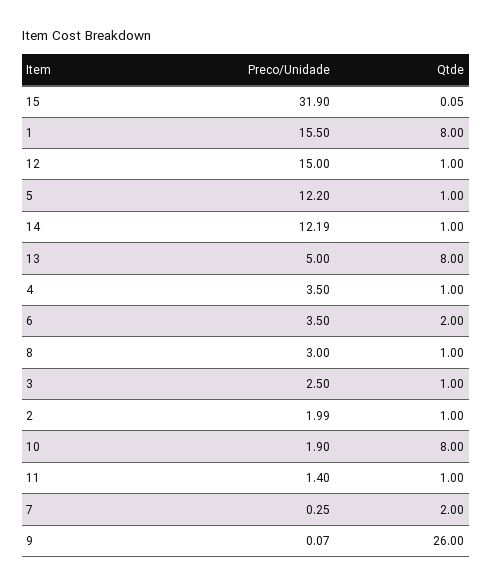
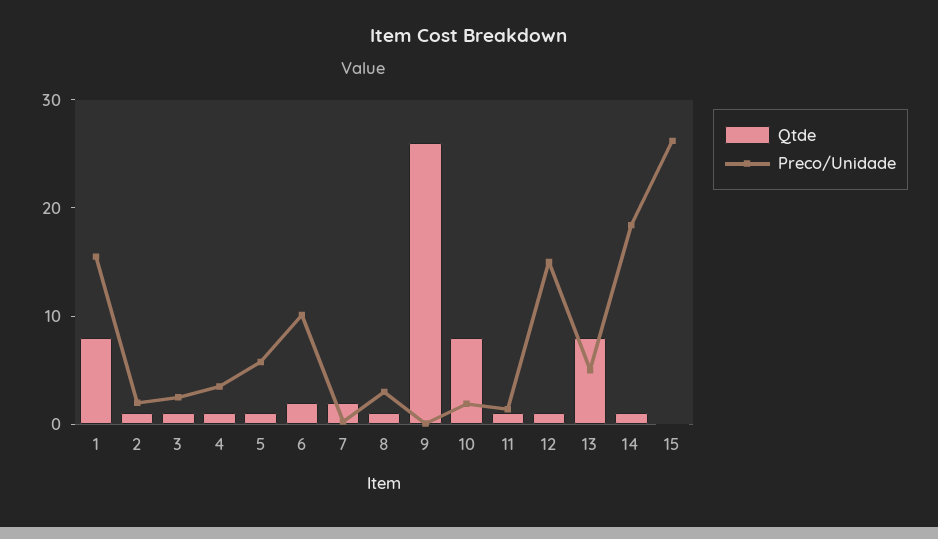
  {
    "Preco/Unidade": {
-     "15": 31.9,
+     "15": 26,
      "1": 15.5,
      "12": 15,
-     "5": 12.2,
+     "5": 6,
-     "14": 12.19,
+     "14": 18,
      "13": 5,
      "4": 3.5,
-     "6": 3.5,
+     "6": 10,
      "8": 3,
      "3": 2.5,
      "2": 1.99,
      "10": 1.9,
      "11": 1.4,
      "7": 0.25,
      "9": 0.07
    },
    "Qtde": {
      "15": 0.05,
      "1": 8,
      "12": 1,
      "5": 1,
      "14": 1,
      "13": 8,
      "4": 1,
      "6": 2,
      "8": 1,
      "3": 1,
      "2": 1,
      "10": 8,
      "11": 1,
      "7": 2,
      "9": 26
    }
  }

